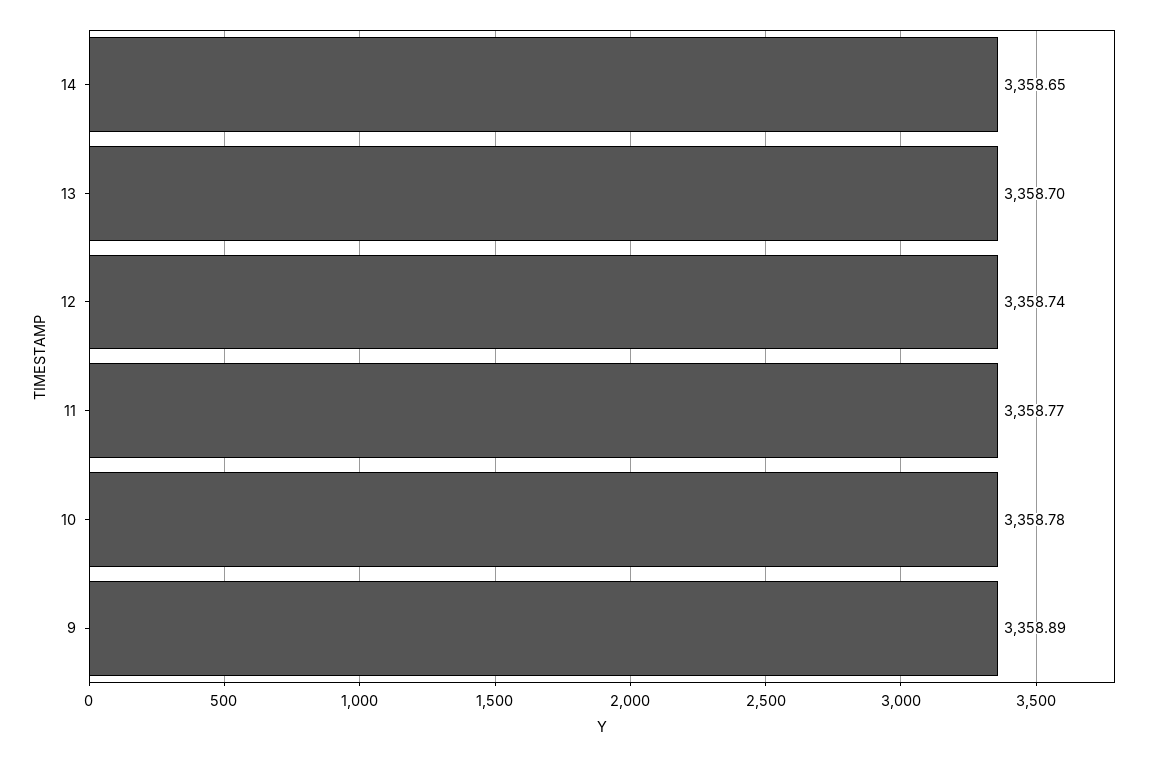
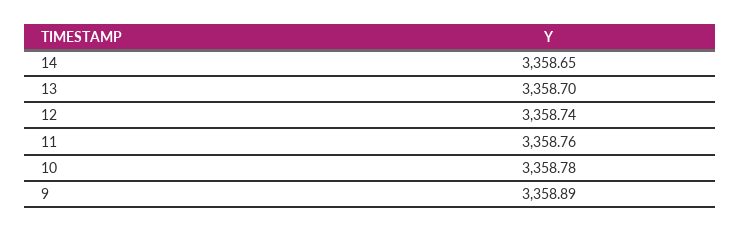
  {
    "14": 3358.65,
    "13": 3358.7,
    "12": 3358.74,
-   "11": 3358.77,
+   "11": 3358.76,
    "10": 3358.78,
    "9": 3358.89
  }

